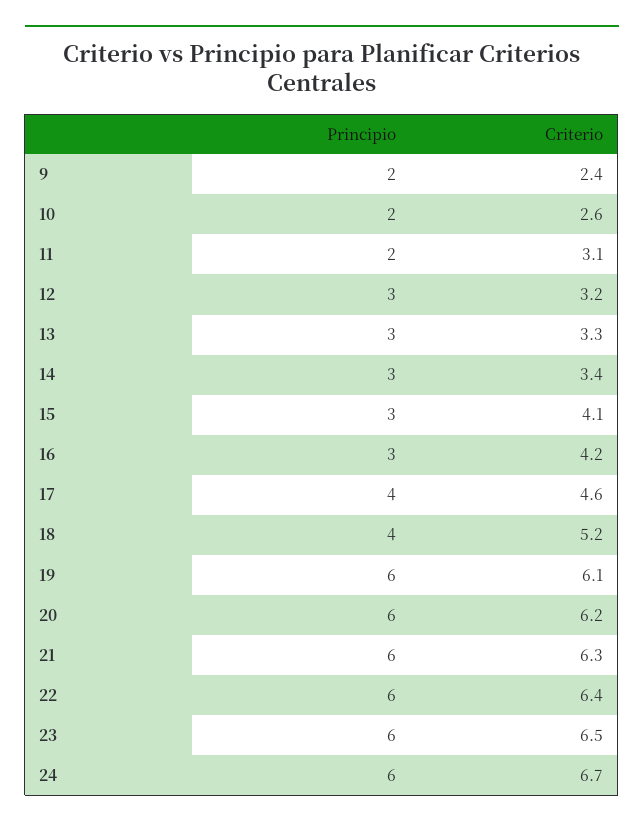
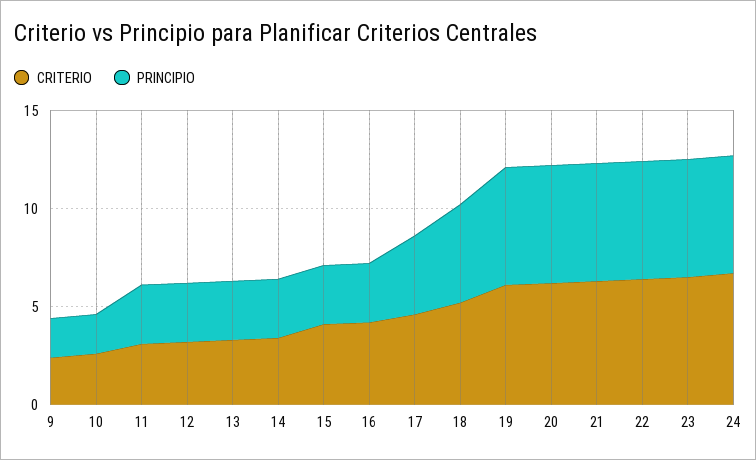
  {
    "Principio": {
      "9": 2,
      "10": 2,
-     "11": 2,
+     "11": 3,
      "12": 3,
      "13": 3,
      "14": 3,
      "15": 3,
      "16": 3,
      "17": 4,
-     "18": 4,
+     "18": 5,
      "19": 6,
      "20": 6,
      "21": 6,
      "22": 6,
      "23": 6,
      "24": 6
    },
    "Criterio": {
      "9": 2.4,
      "10": 2.6,
      "11": 3.1,
      "12": 3.2,
      "13": 3.3,
      "14": 3.4,
      "15": 4.1,
      "16": 4.2,
      "17": 4.6,
      "18": 5.2,
      "19": 6.1,
      "20": 6.2,
      "21": 6.3,
      "22": 6.4,
      "23": 6.5,
      "24": 6.7
    }
  }

